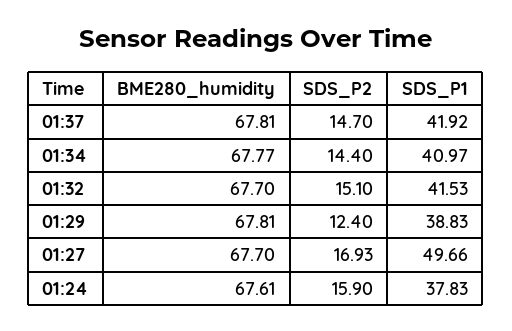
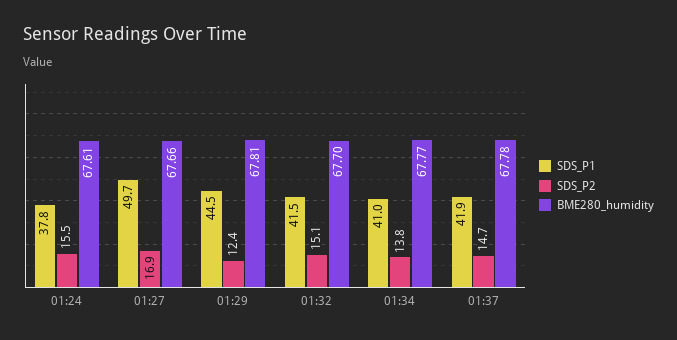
  {
    "BME280_humidity": {
-     "01:37": 67.81,
+     "01:37": 67.78,
      "01:34": 67.77,
      "01:32": 67.7,
      "01:29": 67.81,
-     "01:27": 67.7,
+     "01:27": 67.66,
      "01:24": 67.61
    },
    "SDS_P2": {
      "01:37": 14.7,
-     "01:34": 14.4,
+     "01:34": 13.8,
      "01:32": 15.1,
      "01:29": 12.4,
      "01:27": 16.93,
-     "01:24": 15.9
+     "01:24": 15.5
    },
    "SDS_P1": {
      "01:37": 41.92,
      "01:34": 40.97,
      "01:32": 41.53,
-     "01:29": 38.83,
+     "01:29": 44.5,
      "01:27": 49.66,
      "01:24": 37.83
    }
  }

